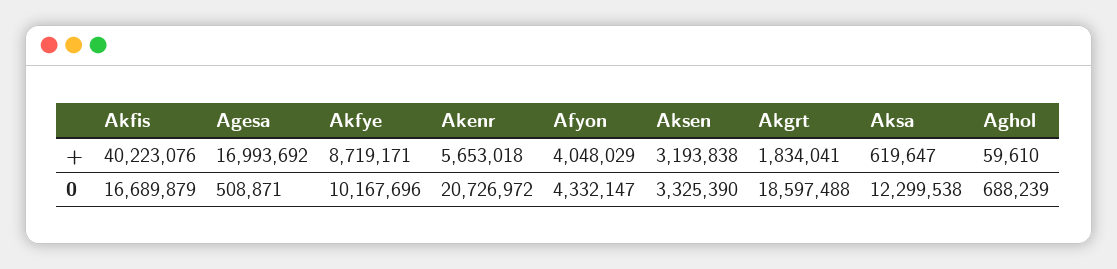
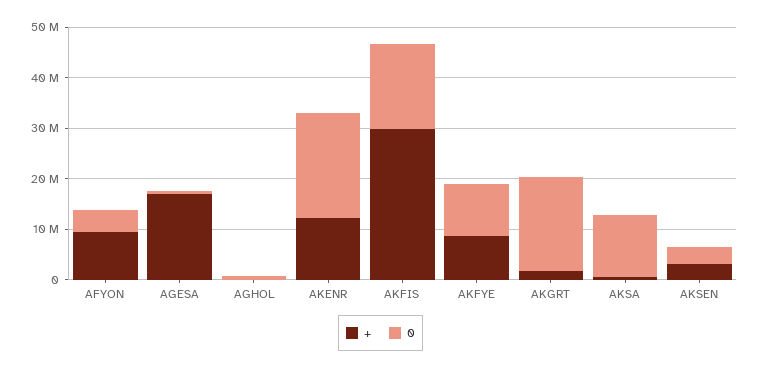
  {
    "+": {
-     "Akfis": 40223076,
+     "Akfis": 30000000,
      "Agesa": 16993692,
      "Akfye": 8719171,
-     "Akenr": 5653018,
+     "Akenr": 12000000,
-     "Afyon": 4048029,
+     "Afyon": 10000000,
      "Aksen": 3193838,
      "Akgrt": 1834041,
      "Aksa": 619647,
      "Aghol": 59610
    },
    "0": {
      "Akfis": 16689879,
      "Agesa": 508871,
      "Akfye": 10167696,
      "Akenr": 20726972,
      "Afyon": 4332147,
      "Aksen": 3325390,
      "Akgrt": 18597488,
      "Aksa": 12299538,
      "Aghol": 688239
    }
  }

